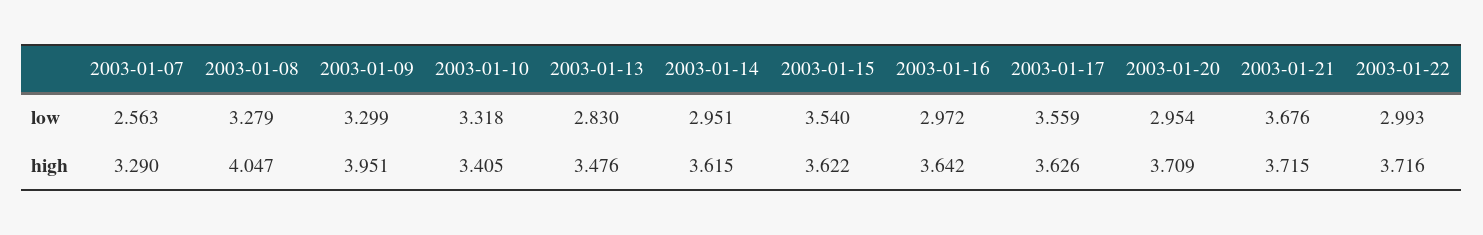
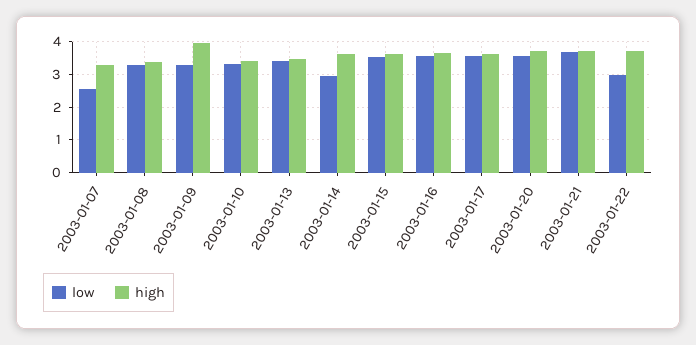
  {
    "low": {
      "2003-01-07": 2.563,
      "2003-01-08": 3.279,
      "2003-01-09": 3.299,
      "2003-01-10": 3.318,
-     "2003-01-13": 2.83,
+     "2003-01-13": 3.4,
      "2003-01-14": 2.951,
      "2003-01-15": 3.54,
-     "2003-01-16": 2.972,
+     "2003-01-16": 3.6,
      "2003-01-17": 3.559,
-     "2003-01-20": 2.954,
+     "2003-01-20": 3.6,
      "2003-01-21": 3.676,
      "2003-01-22": 2.993
    },
    "high": {
      "2003-01-07": 3.29,
-     "2003-01-08": 4.047,
+     "2003-01-08": 3.4,
      "2003-01-09": 3.951,
      "2003-01-10": 3.405,
      "2003-01-13": 3.476,
      "2003-01-14": 3.615,
      "2003-01-15": 3.622,
      "2003-01-16": 3.642,
      "2003-01-17": 3.626,
      "2003-01-20": 3.709,
      "2003-01-21": 3.715,
      "2003-01-22": 3.716
    }
  }

